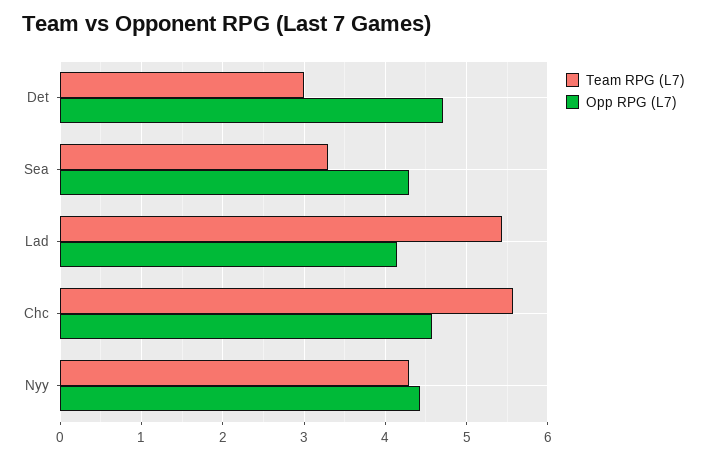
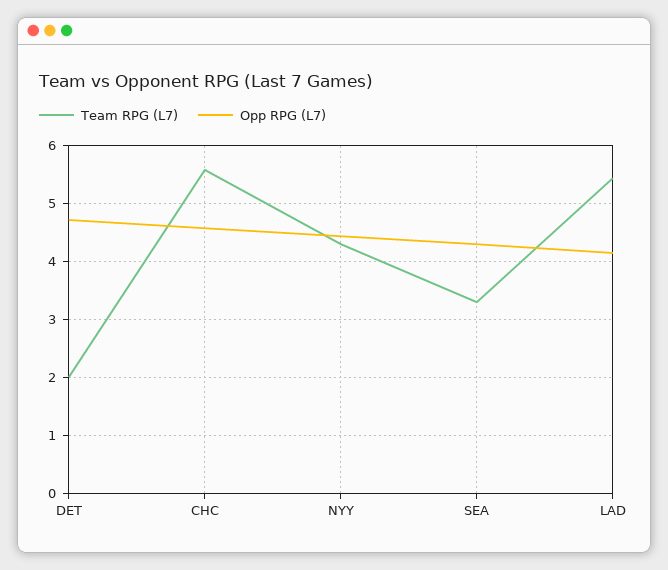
  {
    "Team RPG (L7)": {
-     "Det": 3,
+     "Det": 2,
      "Sea": 3.3,
      "Lad": 5.4,
      "Chc": 5.6,
      "Nyy": 4.3
    },
    "Opp RPG (L7)": {
      "Det": 4.7,
      "Sea": 4.3,
      "Lad": 4.1,
      "Chc": 4.6,
      "Nyy": 4.4
    }
  }

